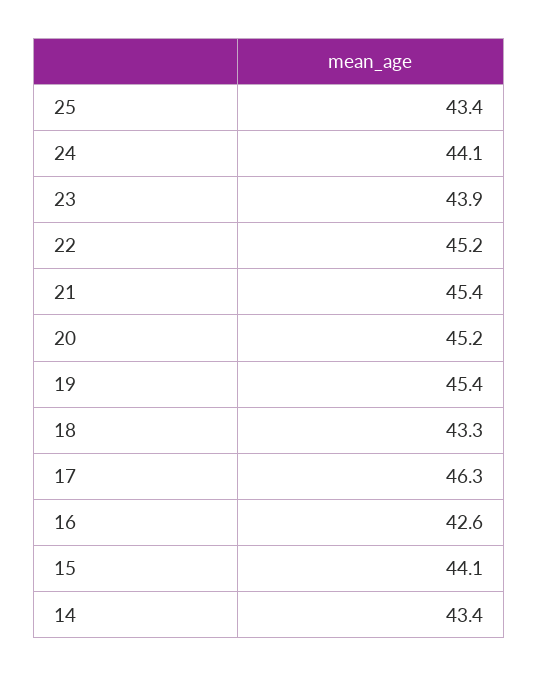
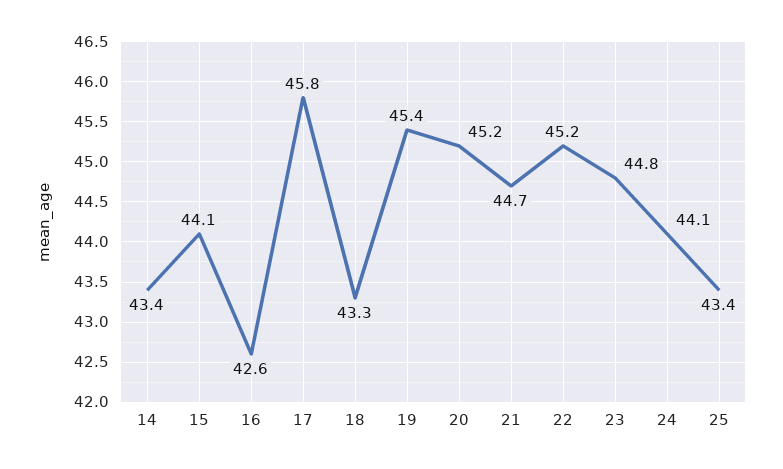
  {
    "25": 43.4,
    "24": 44.1,
-   "23": 43.9,
+   "23": 44.8,
    "22": 45.2,
-   "21": 45.4,
+   "21": 44.7,
    "20": 45.2,
    "19": 45.4,
    "18": 43.3,
-   "17": 46.3,
+   "17": 45.8,
    "16": 42.6,
    "15": 44.1,
    "14": 43.4
  }

